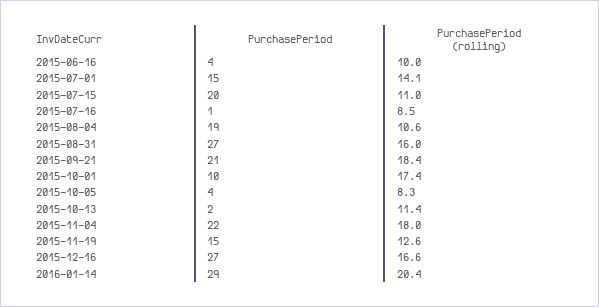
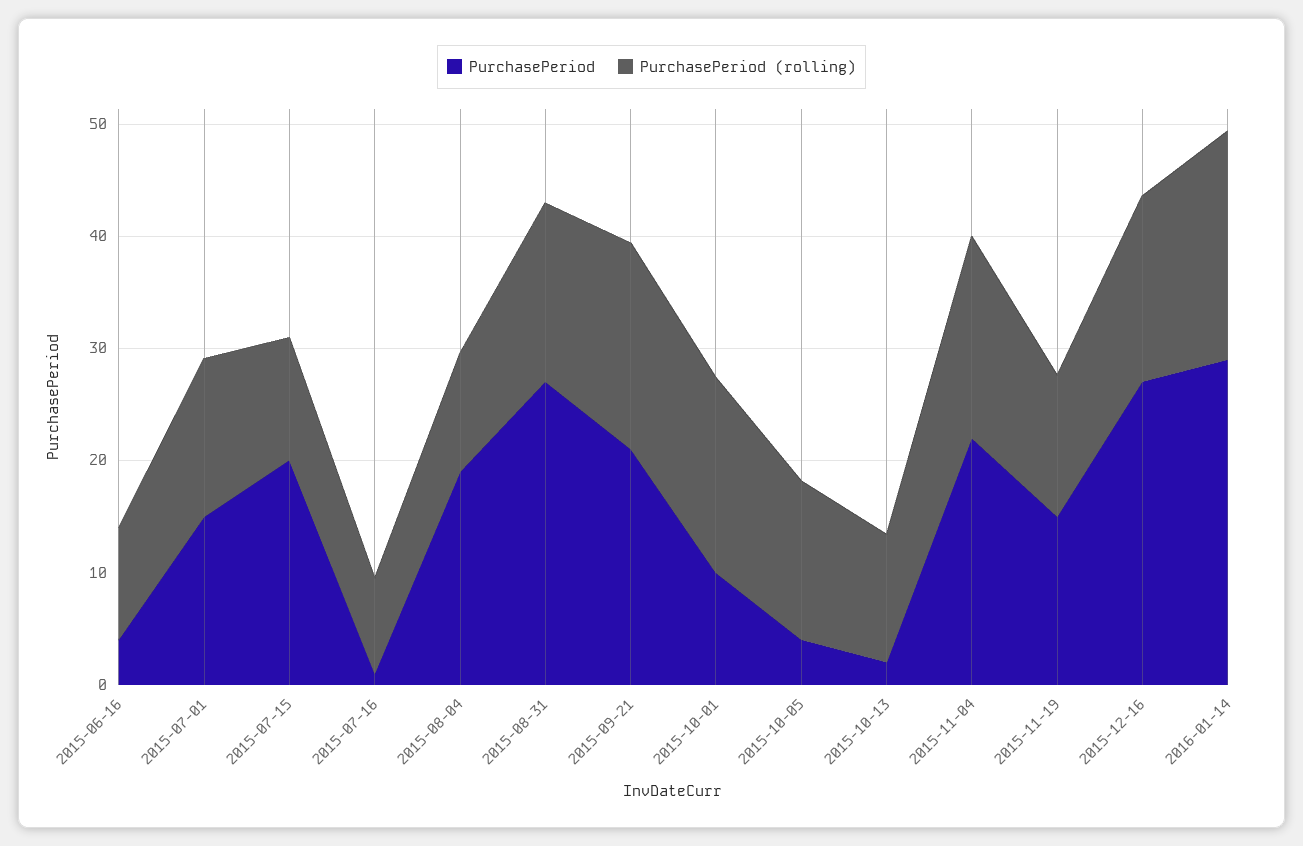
  {
    "PurchasePeriod": {
      "2015-06-16": 4,
      "2015-07-01": 15,
      "2015-07-15": 20,
      "2015-07-16": 1,
      "2015-08-04": 19,
      "2015-08-31": 27,
      "2015-09-21": 21,
      "2015-10-01": 10,
      "2015-10-05": 4,
      "2015-10-13": 2,
      "2015-11-04": 22,
      "2015-11-19": 15,
      "2015-12-16": 27,
      "2016-01-14": 29
    },
    "PurchasePeriod (rolling)": {
      "2015-06-16": 10,
      "2015-07-01": 14.1,
      "2015-07-15": 11,
      "2015-07-16": 8.5,
      "2015-08-04": 10.6,
      "2015-08-31": 16,
      "2015-09-21": 18.4,
      "2015-10-01": 17.4,
-     "2015-10-05": 8.3,
+     "2015-10-05": 14,
      "2015-10-13": 11.4,
      "2015-11-04": 18,
      "2015-11-19": 12.6,
      "2015-12-16": 16.6,
      "2016-01-14": 20.4
    }
  }

